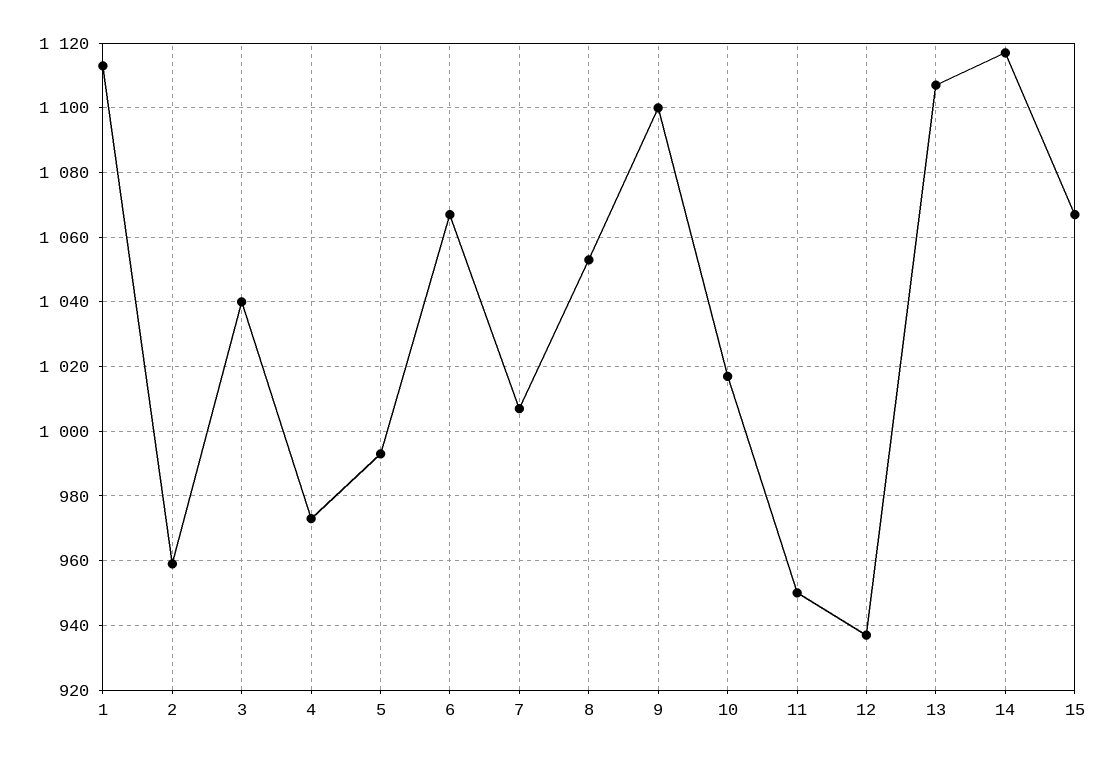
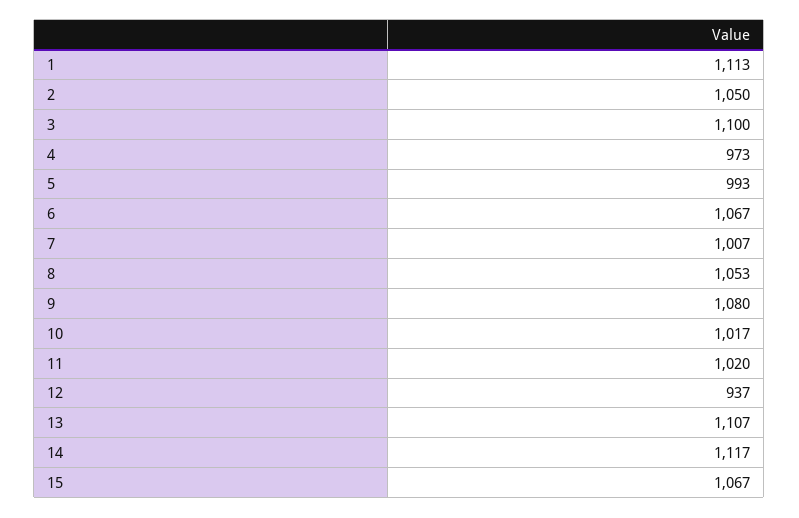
  {
    "1": 1113,
-   "2": 960,
+   "2": 1050,
-   "3": 1040,
+   "3": 1100,
    "4": 973,
    "5": 993,
    "6": 1067,
    "7": 1007,
    "8": 1053,
-   "9": 1100,
+   "9": 1080,
    "10": 1017,
-   "11": 950,
+   "11": 1020,
    "12": 937,
    "13": 1107,
    "14": 1117,
    "15": 1067
  }

